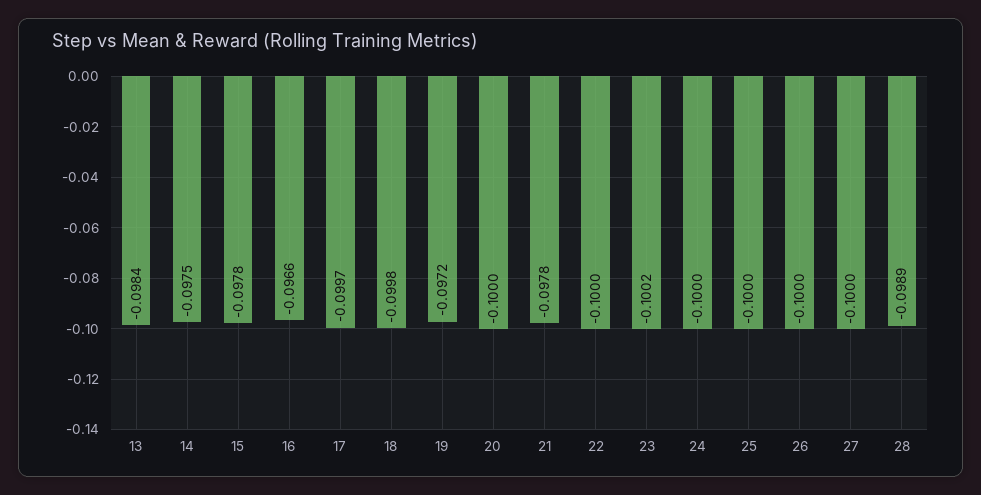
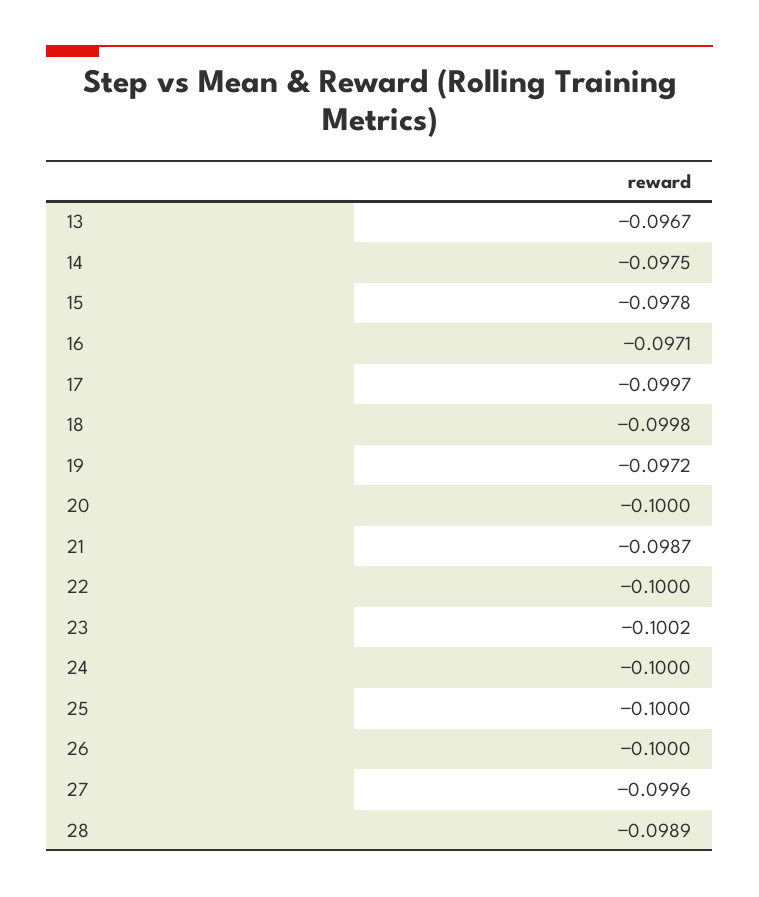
  {
-   "13": -0.0984,
+   "13": -0.0967,
    "14": -0.0975,
    "15": -0.0978,
-   "16": -0.0966,
+   "16": -0.0971,
    "17": -0.0997,
    "18": -0.0998,
    "19": -0.0972,
    "20": -0.1,
-   "21": -0.0978,
+   "21": -0.0987,
    "22": -0.1,
    "23": -0.1002,
    "24": -0.1,
    "25": -0.1,
    "26": -0.1,
-   "27": -0.1,
+   "27": -0.0996,
    "28": -0.0989
  }

